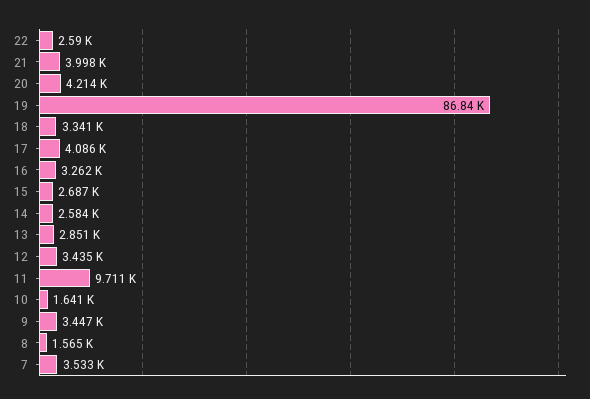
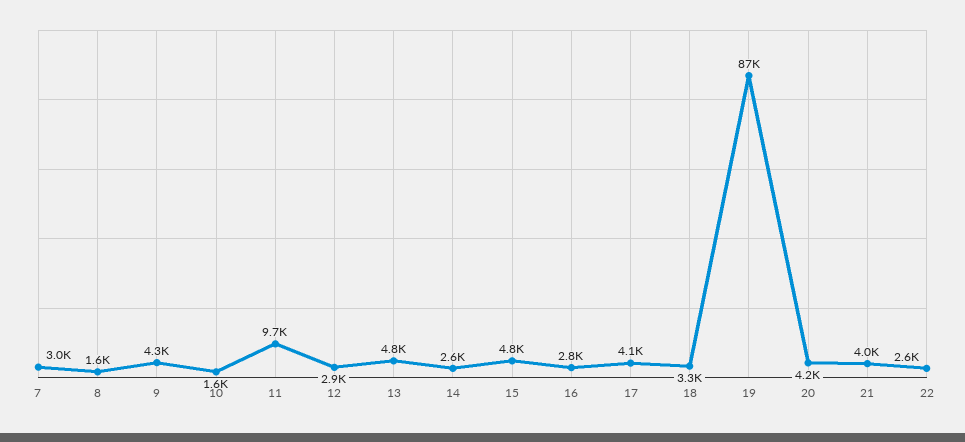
  {
    "22": 2590,
    "21": 3998,
    "20": 4214,
    "19": 86840,
    "18": 3341,
    "17": 4086,
-   "16": 3262,
+   "16": 2800,
-   "15": 2687,
+   "15": 4800,
    "14": 2584,
-   "13": 2851,
+   "13": 4800,
-   "12": 3435,
+   "12": 2900,
    "11": 9711,
    "10": 1641,
-   "9": 3447,
+   "9": 4300,
    "8": 1565,
-   "7": 3533
+   "7": 3000
  }

